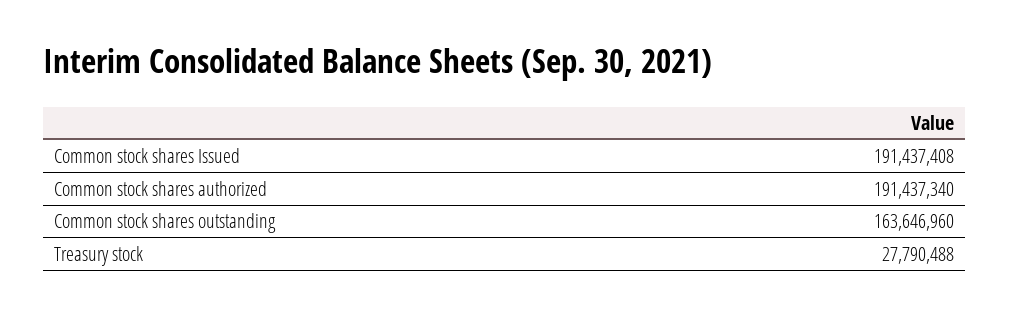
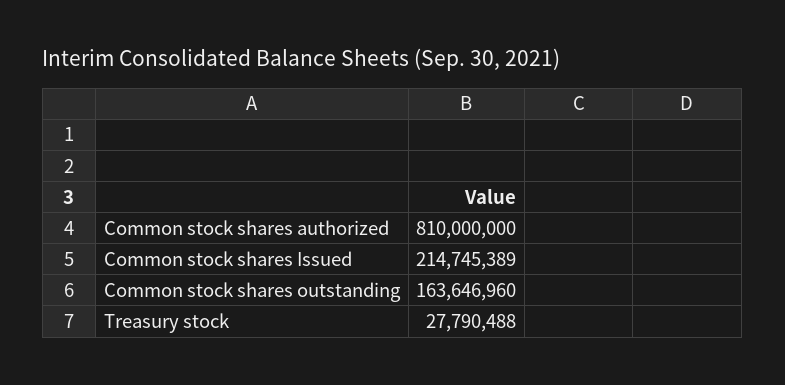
  {
-   "Common stock shares Issued": 191437408,
+   "Common stock shares Issued": 214745389,
-   "Common stock shares authorized": 191437340,
+   "Common stock shares authorized": 810000000,
    "Common stock shares outstanding": 163646960,
    "Treasury stock": 27790488
  }

